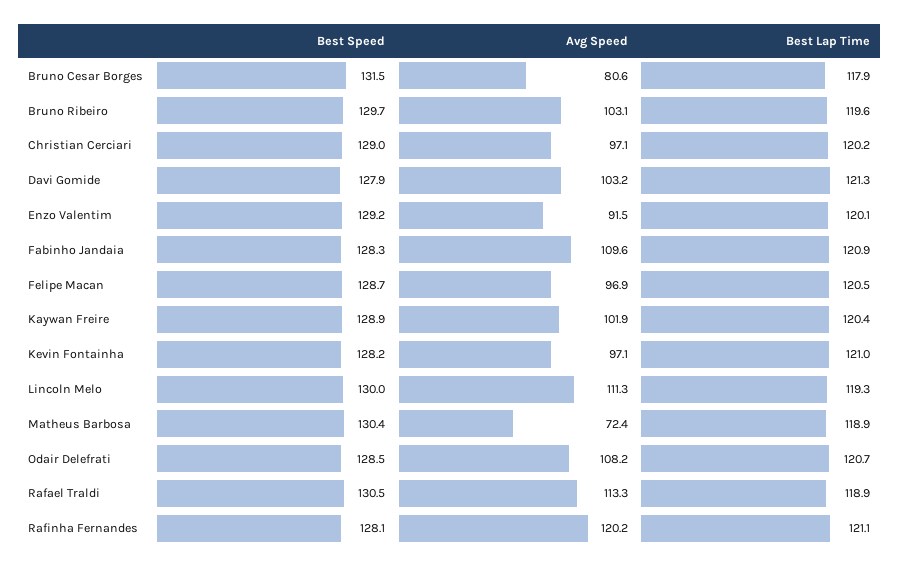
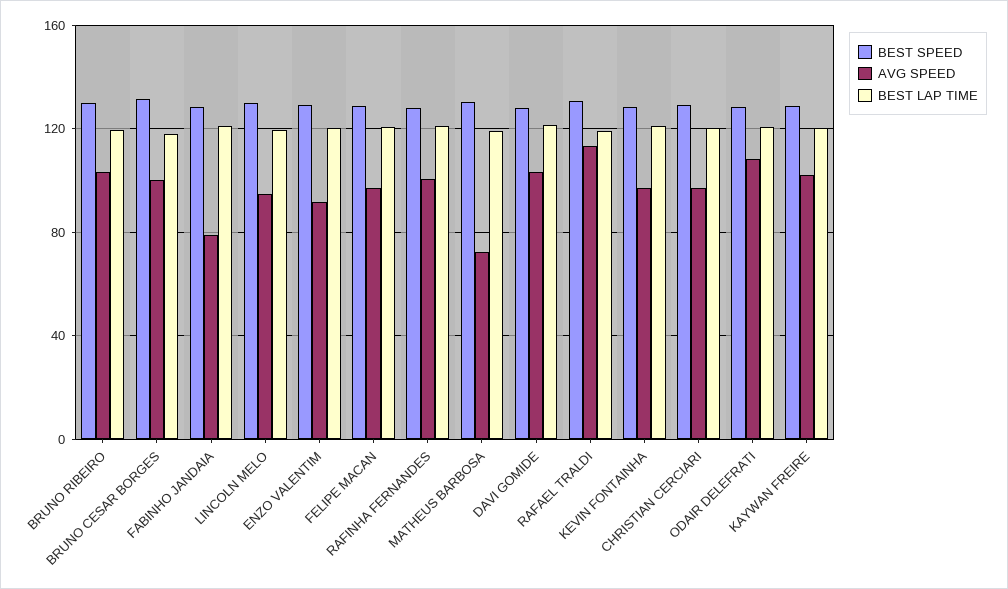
  {
    "Best Speed": {
      "Bruno Cesar Borges": 131.5,
      "Bruno Ribeiro": 129.7,
      "Christian Cerciari": 129,
      "Davi Gomide": 127.9,
      "Enzo Valentim": 129.2,
      "Fabinho Jandaia": 128.3,
      "Felipe Macan": 128.7,
      "Kaywan Freire": 128.9,
      "Kevin Fontainha": 128.2,
      "Lincoln Melo": 130,
      "Matheus Barbosa": 130.4,
      "Odair Delefrati": 128.5,
      "Rafael Traldi": 130.5,
      "Rafinha Fernandes": 128.1
    },
    "Avg Speed": {
-     "Bruno Cesar Borges": 80.6,
+     "Bruno Cesar Borges": 100,
      "Bruno Ribeiro": 103.1,
      "Christian Cerciari": 97.1,
      "Davi Gomide": 103.2,
      "Enzo Valentim": 91.5,
-     "Fabinho Jandaia": 109.6,
+     "Fabinho Jandaia": 80,
      "Felipe Macan": 96.9,
      "Kaywan Freire": 101.9,
      "Kevin Fontainha": 97.1,
-     "Lincoln Melo": 111.3,
+     "Lincoln Melo": 95,
      "Matheus Barbosa": 72.4,
      "Odair Delefrati": 108.2,
      "Rafael Traldi": 113.3,
-     "Rafinha Fernandes": 120.2
+     "Rafinha Fernandes": 100
    },
    "Best Lap Time": {
      "Bruno Cesar Borges": 117.9,
      "Bruno Ribeiro": 119.6,
      "Christian Cerciari": 120.2,
      "Davi Gomide": 121.3,
      "Enzo Valentim": 120.1,
      "Fabinho Jandaia": 120.9,
      "Felipe Macan": 120.5,
      "Kaywan Freire": 120.4,
      "Kevin Fontainha": 121,
      "Lincoln Melo": 119.3,
      "Matheus Barbosa": 118.9,
      "Odair Delefrati": 120.7,
      "Rafael Traldi": 118.9,
      "Rafinha Fernandes": 121.1
    }
  }

